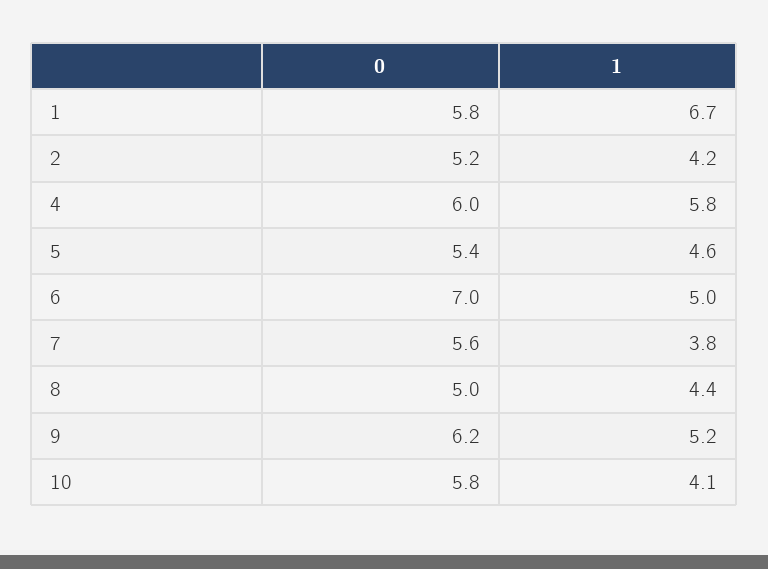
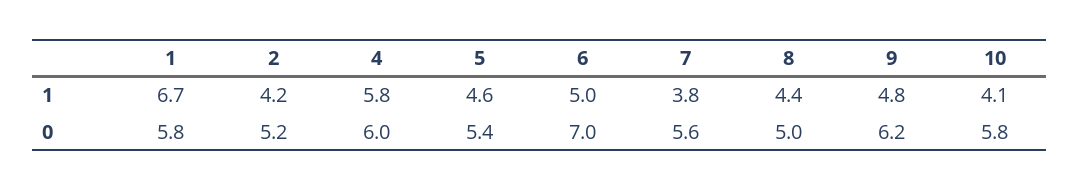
  {
    "0": {
      "1": 5.8,
      "2": 5.2,
      "4": 6,
      "5": 5.4,
      "6": 7,
      "7": 5.6,
      "8": 5,
      "9": 6.2,
      "10": 5.8
    },
    "1": {
      "1": 6.7,
      "2": 4.2,
      "4": 5.8,
      "5": 4.6,
      "6": 5,
      "7": 3.8,
      "8": 4.4,
-     "9": 5.2,
+     "9": 4.8,
      "10": 4.1
    }
  }

